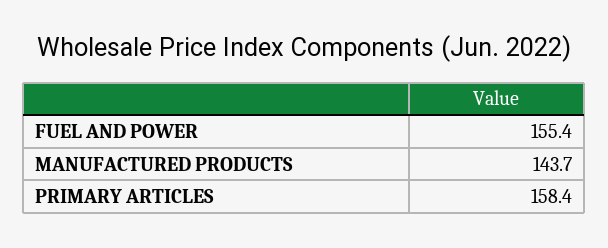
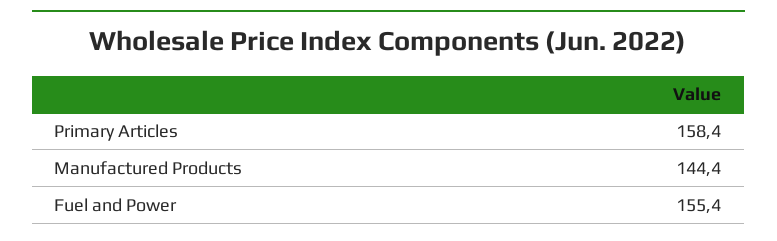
  {
    "FUEL AND POWER": 155.4,
-   "MANUFACTURED PRODUCTS": 143.7,
+   "MANUFACTURED PRODUCTS": 144.4,
    "PRIMARY ARTICLES": 158.4
  }

